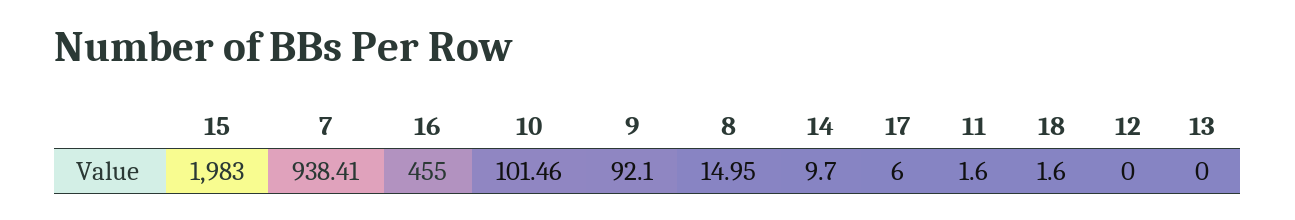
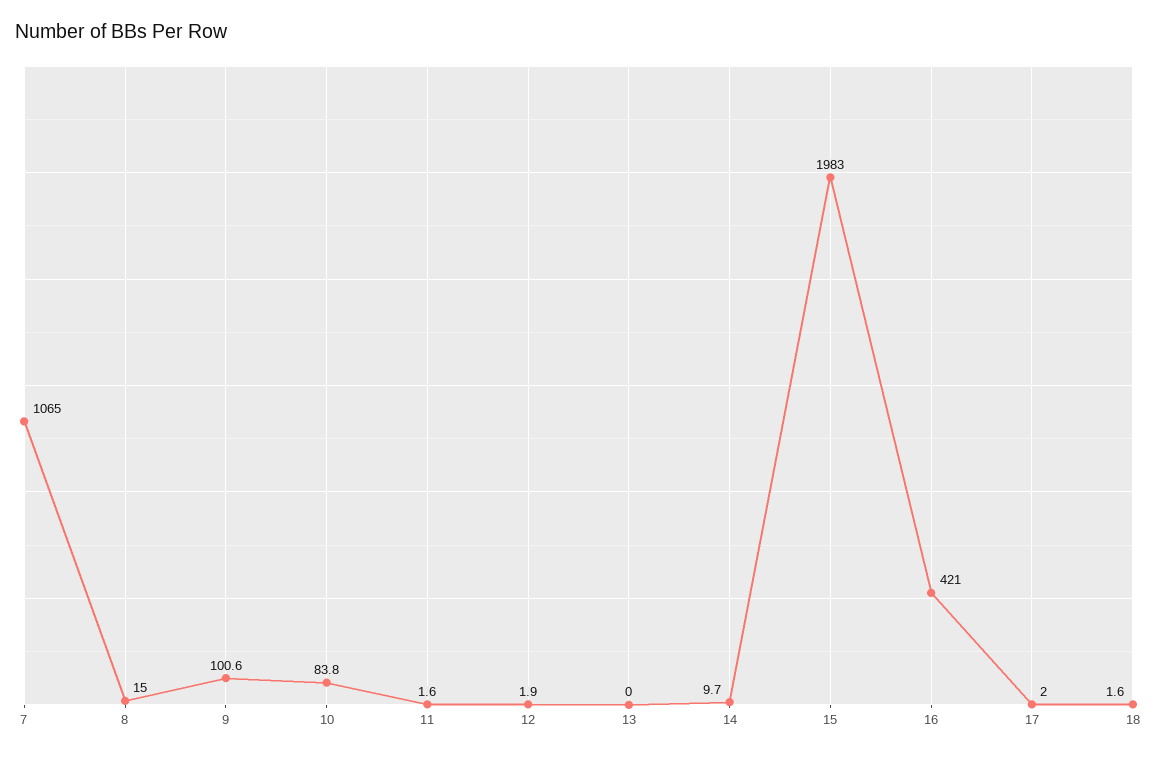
  {
    "15": 1983,
-   "7": 938.41,
+   "7": 1065,
-   "16": 455,
+   "16": 421,
-   "10": 101.46,
+   "10": 83.8,
-   "9": 92.1,
+   "9": 100.6,
    "8": 14.95,
    "14": 9.7,
-   "17": 6,
+   "17": 2,
    "11": 1.6,
    "18": 1.6,
-   "12": 0,
+   "12": 1.9,
    "13": 0
  }

